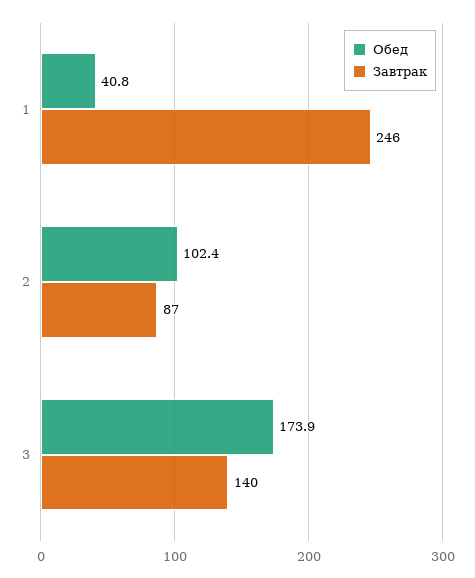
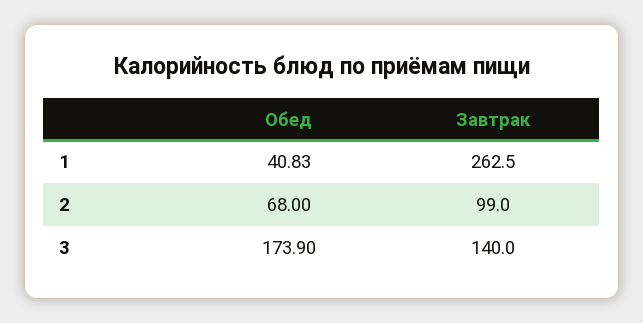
  {
    "Обед": {
      "1": 40.83,
-     "2": 102.4,
+     "2": 68,
      "3": 173.9
    },
    "Завтрак": {
-     "1": 246,
+     "1": 262.5,
-     "2": 87,
+     "2": 99,
      "3": 140
    }
  }

